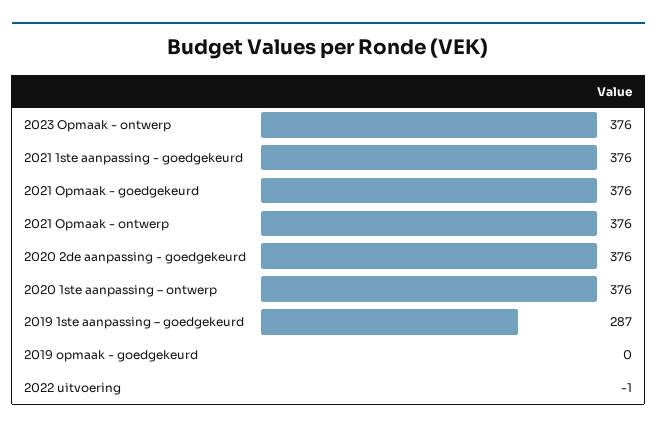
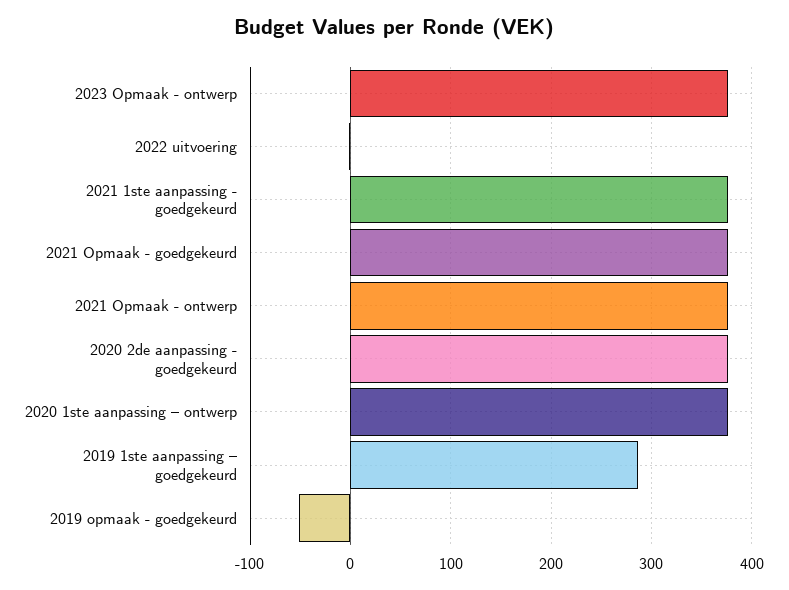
  {
    "2023 Opmaak - ontwerp": 376,
    "2021 1ste aanpassing - goedgekeurd": 376,
    "2021 Opmaak - goedgekeurd": 376,
    "2021 Opmaak - ontwerp": 376,
    "2020 2de aanpassing - goedgekeurd": 376,
    "2020 1ste aanpassing – ontwerp": 376,
    "2019 1ste aanpassing – goedgekeurd": 287,
-   "2019 opmaak - goedgekeurd": 0,
+   "2019 opmaak - goedgekeurd": -50,
    "2022 uitvoering": -1
  }

